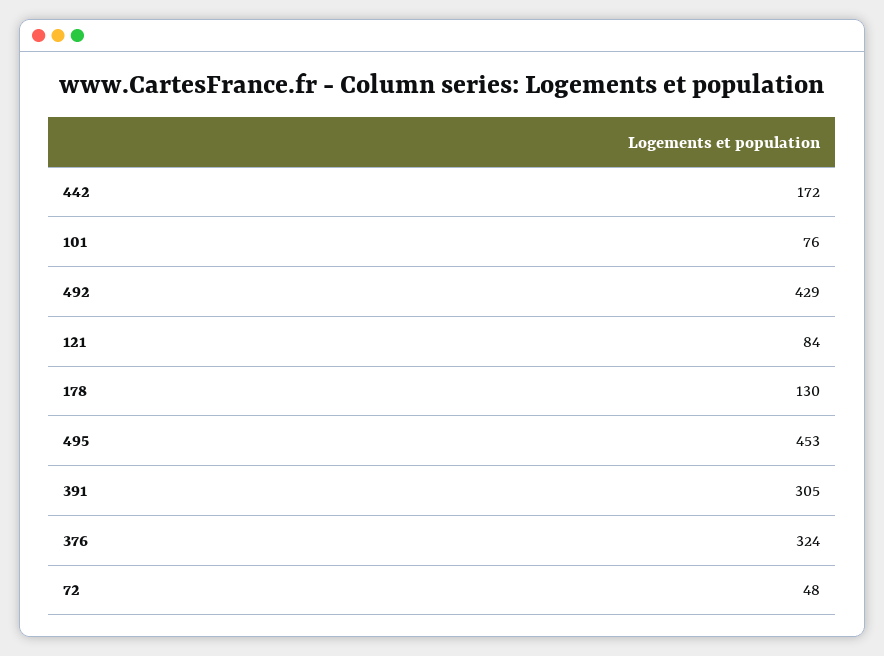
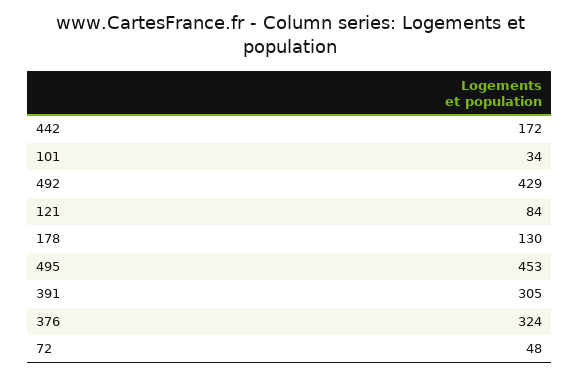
  {
    "442": 172,
-   "101": 76,
+   "101": 34,
    "492": 429,
    "121": 84,
    "178": 130,
    "495": 453,
    "391": 305,
    "376": 324,
    "72": 48
  }

